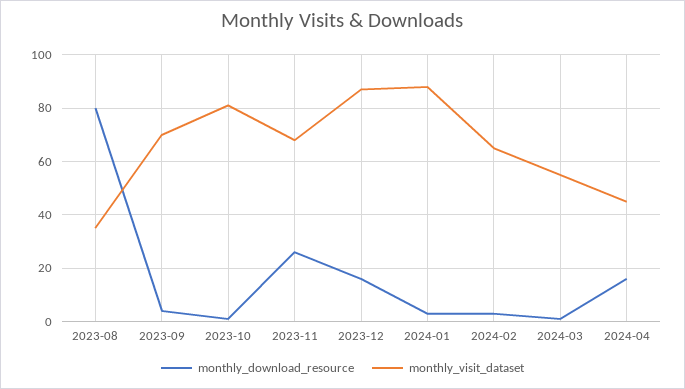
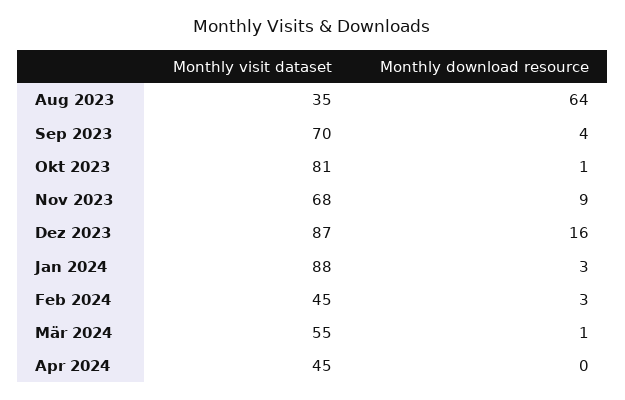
  {
    "monthly_download_resource": {
-     "2023-08": 80,
+     "2023-08": 64,
      "2023-09": 4,
      "2023-10": 1,
-     "2023-11": 25,
+     "2023-11": 9,
      "2023-12": 16,
      "2024-01": 3,
      "2024-02": 3,
      "2024-03": 1,
-     "2024-04": 15
+     "2024-04": 0
    },
    "monthly_visit_dataset": {
      "2023-08": 35,
      "2023-09": 70,
      "2023-10": 81,
      "2023-11": 68,
      "2023-12": 87,
      "2024-01": 88,
-     "2024-02": 65,
+     "2024-02": 45,
      "2024-03": 55,
      "2024-04": 45
    }
  }

